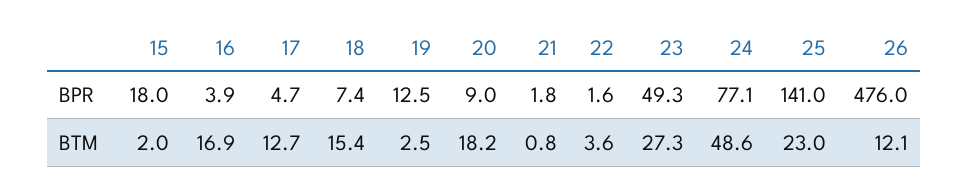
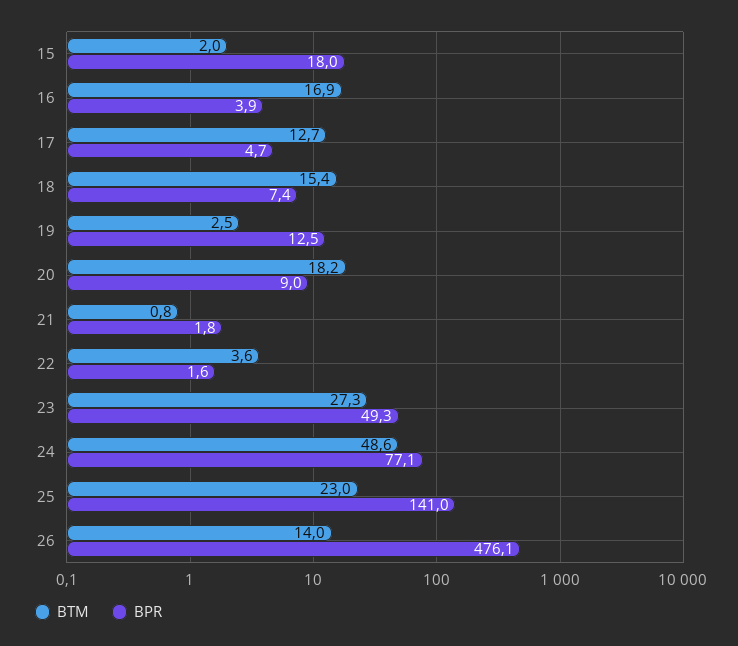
  {
    "BPR": {
      "15": 18,
      "16": 3.9,
      "17": 4.7,
      "18": 7.4,
      "19": 12.5,
      "20": 9,
      "21": 1.8,
      "22": 1.6,
      "23": 49.3,
      "24": 77.1,
      "25": 141,
-     "26": 476
+     "26": 476.1
    },
    "BTM": {
      "15": 2,
      "16": 16.9,
      "17": 12.7,
      "18": 15.4,
      "19": 2.5,
      "20": 18.2,
      "21": 0.8,
      "22": 3.6,
      "23": 27.3,
      "24": 48.6,
      "25": 23,
-     "26": 12.1
+     "26": 14
    }
  }

